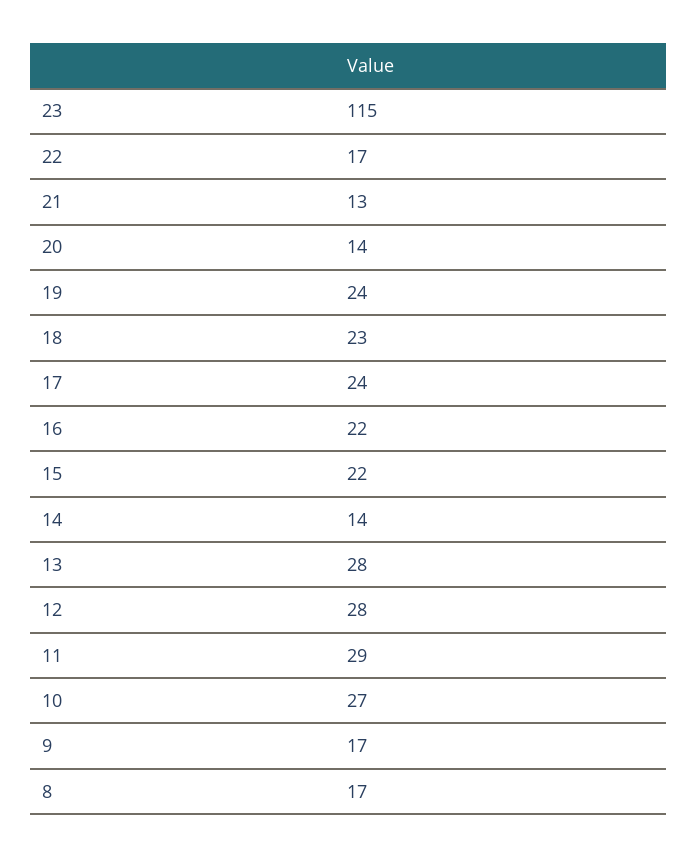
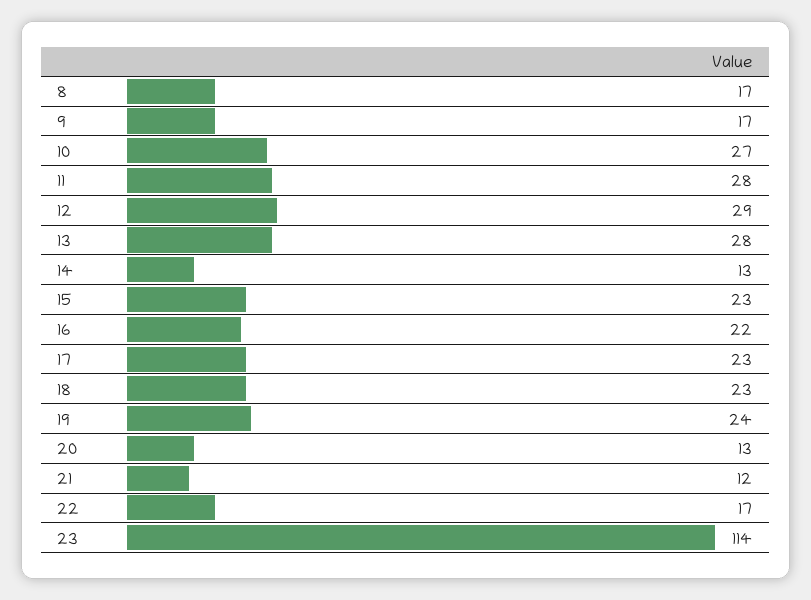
  {
-   "23": 115,
+   "23": 114,
    "22": 17,
-   "21": 13,
+   "21": 12,
-   "20": 14,
+   "20": 13,
    "19": 24,
    "18": 23,
-   "17": 24,
+   "17": 23,
    "16": 22,
-   "15": 22,
+   "15": 23,
-   "14": 14,
+   "14": 13,
    "13": 28,
-   "12": 28,
+   "12": 29,
-   "11": 29,
+   "11": 28,
    "10": 27,
    "9": 17,
    "8": 17
  }

